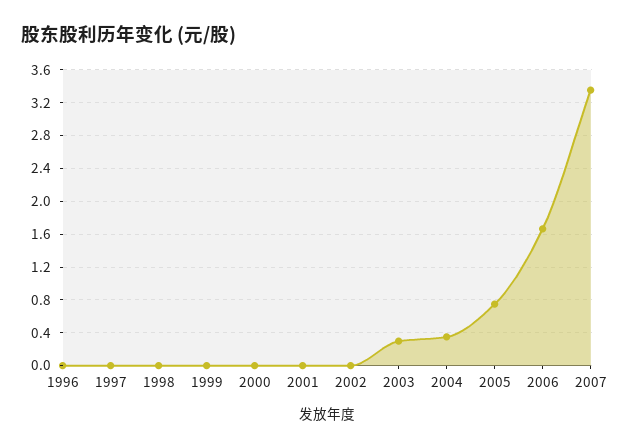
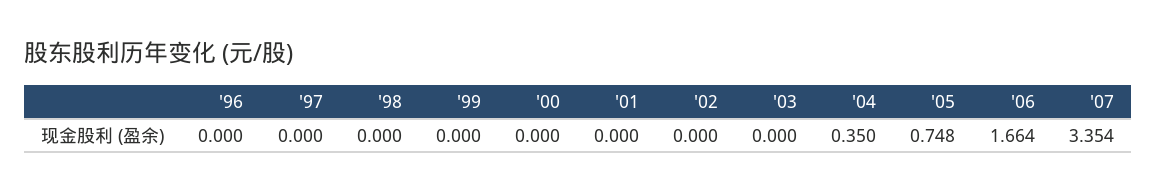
  {
    "1996": 0,
    "1997": 0,
    "1998": 0,
    "1999": 0,
    "2000": 0,
    "2001": 0,
    "2002": 0,
-   "2003": 0.3,
+   "2003": 0,
    "2004": 0.35,
    "2005": 0.748,
    "2006": 1.664,
    "2007": 3.354
  }

